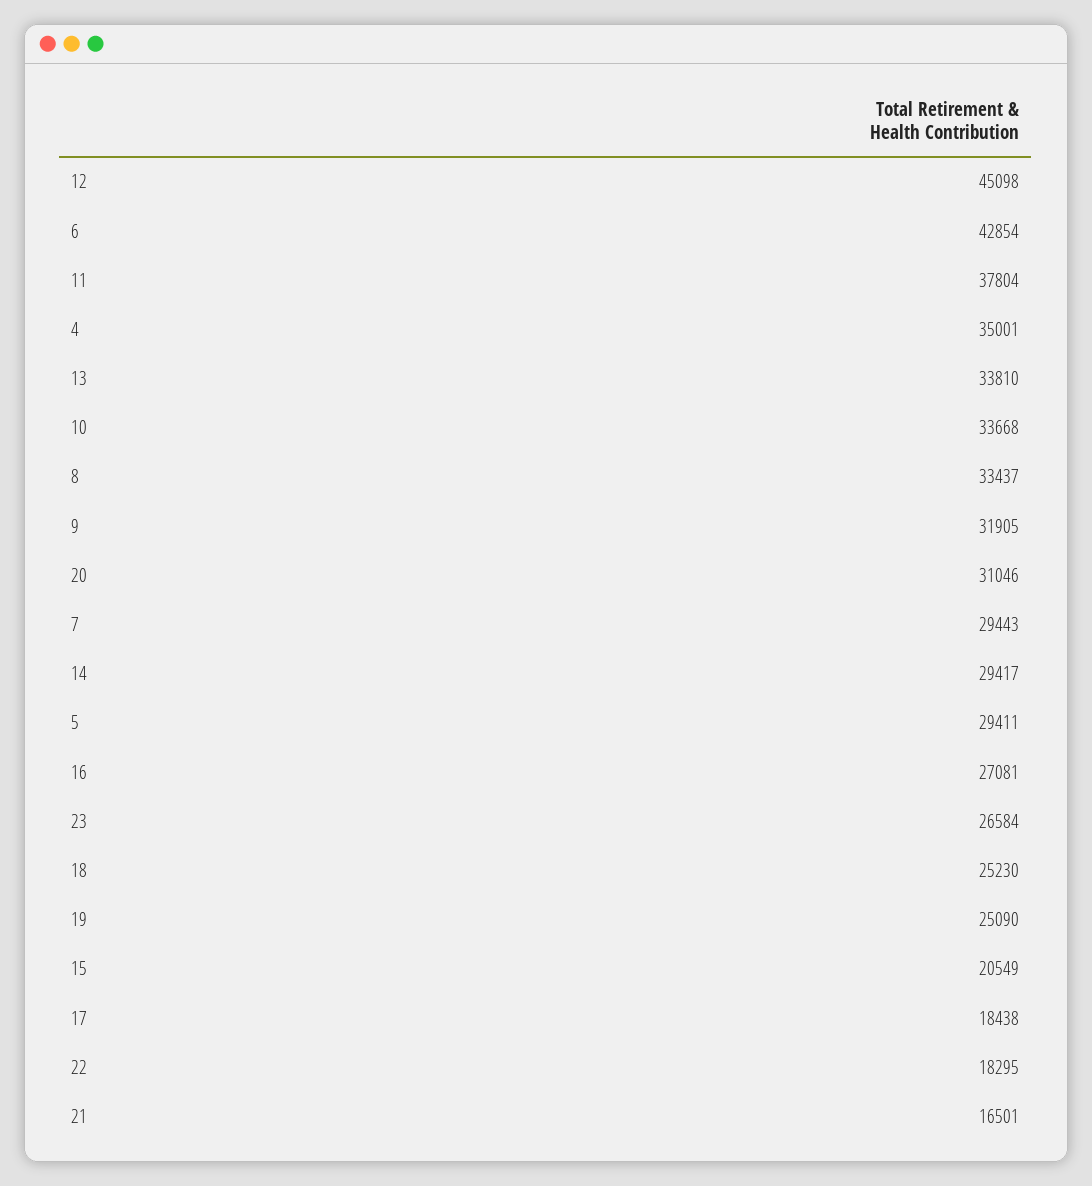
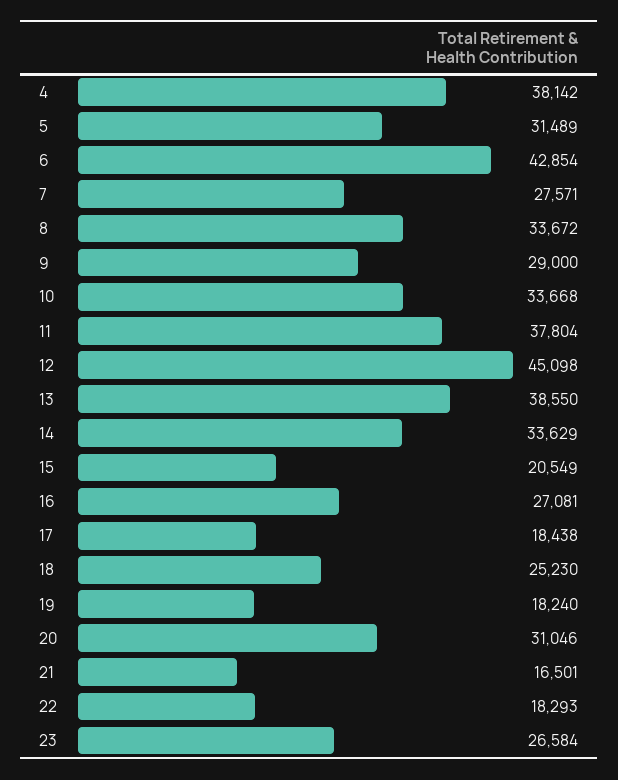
  {
    "12": 45098,
    "6": 42854,
    "11": 37804,
-   "4": 35001,
+   "4": 38142,
-   "13": 33810,
+   "13": 38550,
    "10": 33668,
-   "8": 33437,
+   "8": 33672,
-   "9": 31905,
+   "9": 29000,
    "20": 31046,
-   "7": 29443,
+   "7": 27571,
-   "14": 29417,
+   "14": 33629,
-   "5": 29411,
+   "5": 31489,
    "16": 27081,
    "23": 26584,
    "18": 25230,
-   "19": 25090,
+   "19": 18240,
    "15": 20549,
    "17": 18438,
-   "22": 18295,
+   "22": 18293,
    "21": 16501
  }

